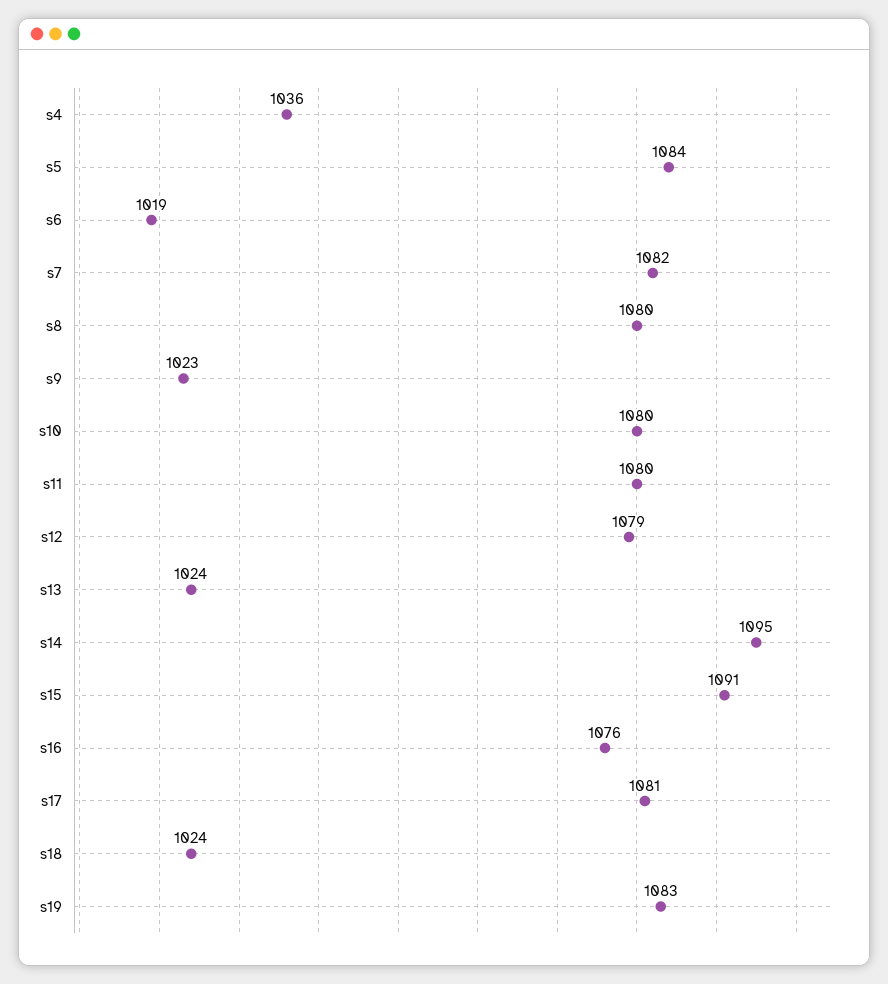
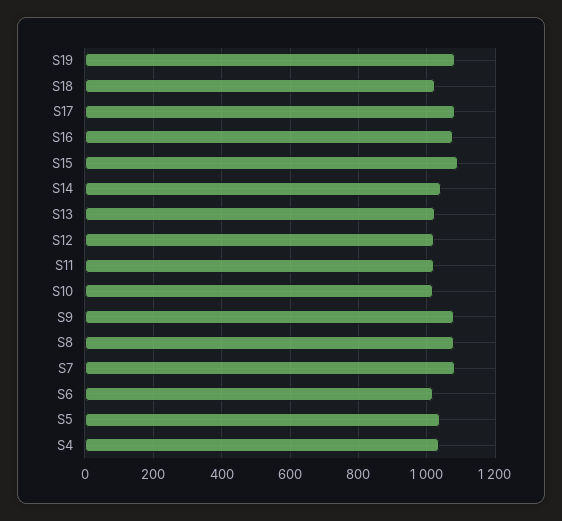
  {
    "s4": 1036,
-   "s5": 1084,
+   "s5": 1040,
    "s6": 1019,
    "s7": 1082,
    "s8": 1080,
-   "s9": 1023,
+   "s9": 1080,
-   "s10": 1080,
+   "s10": 1020,
-   "s11": 1080,
+   "s11": 1020,
-   "s12": 1079,
+   "s12": 1020,
    "s13": 1024,
-   "s14": 1095,
+   "s14": 1040,
    "s15": 1091,
    "s16": 1076,
    "s17": 1081,
    "s18": 1024,
    "s19": 1083
  }

